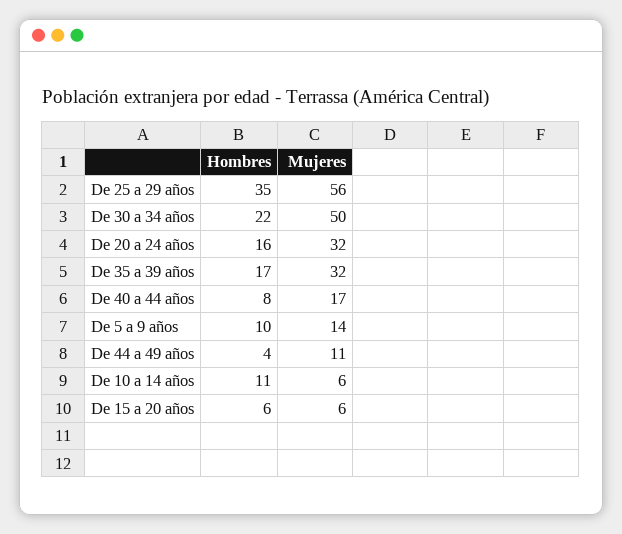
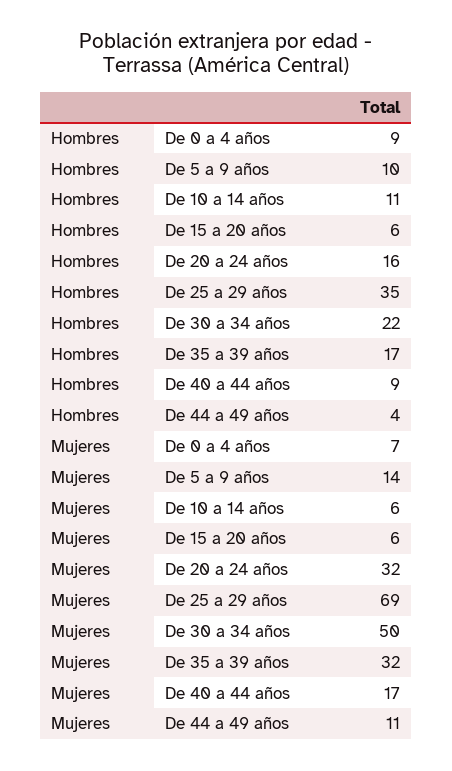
  {
    "Hombres": {
      "De 25 a 29 años": 35,
      "De 30 a 34 años": 22,
      "De 20 a 24 años": 16,
      "De 35 a 39 años": 17,
-     "De 40 a 44 años": 8,
+     "De 40 a 44 años": 9,
      "De 5 a 9 años": 10,
      "De 44 a 49 años": 4,
      "De 10 a 14 años": 11,
-     "De 15 a 20 años": 6
+     "De 15 a 20 años": 6,
+     "De 0 a 4 años": 9
    },
    "Mujeres": {
-     "De 25 a 29 años": 56,
+     "De 25 a 29 años": 69,
      "De 30 a 34 años": 50,
      "De 20 a 24 años": 32,
      "De 35 a 39 años": 32,
      "De 40 a 44 años": 17,
      "De 5 a 9 años": 14,
      "De 44 a 49 años": 11,
      "De 10 a 14 años": 6,
-     "De 15 a 20 años": 6
+     "De 15 a 20 años": 6,
+     "De 0 a 4 años": 7
    }
  }

